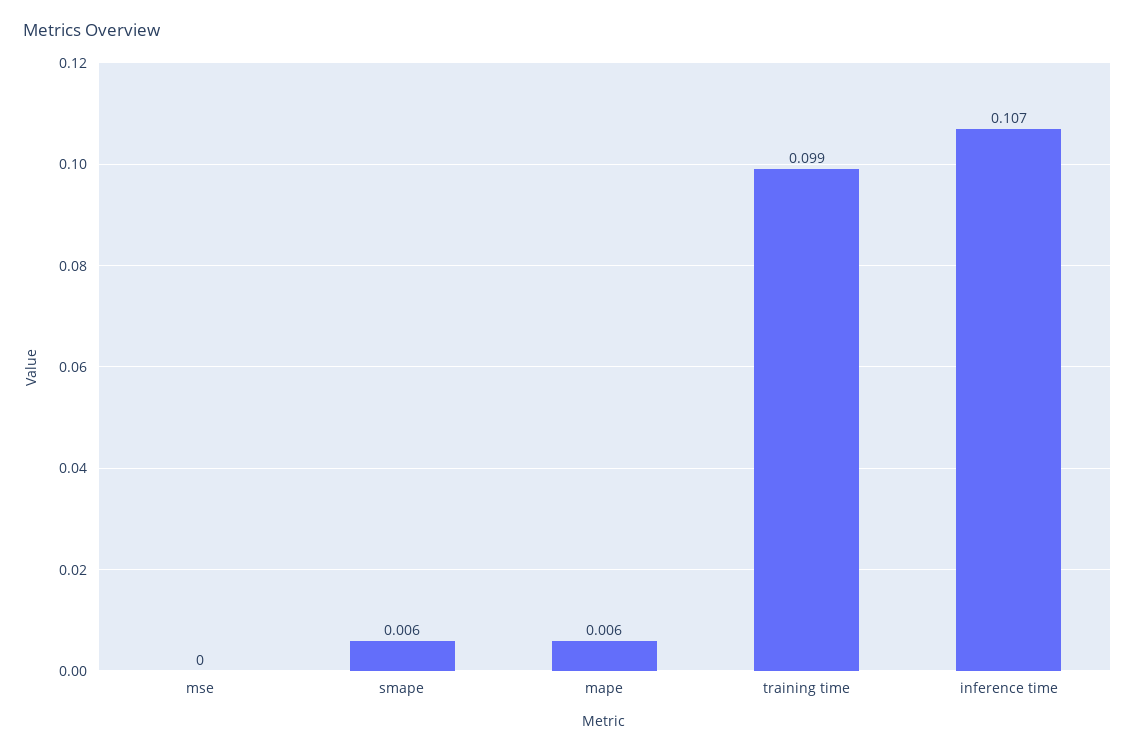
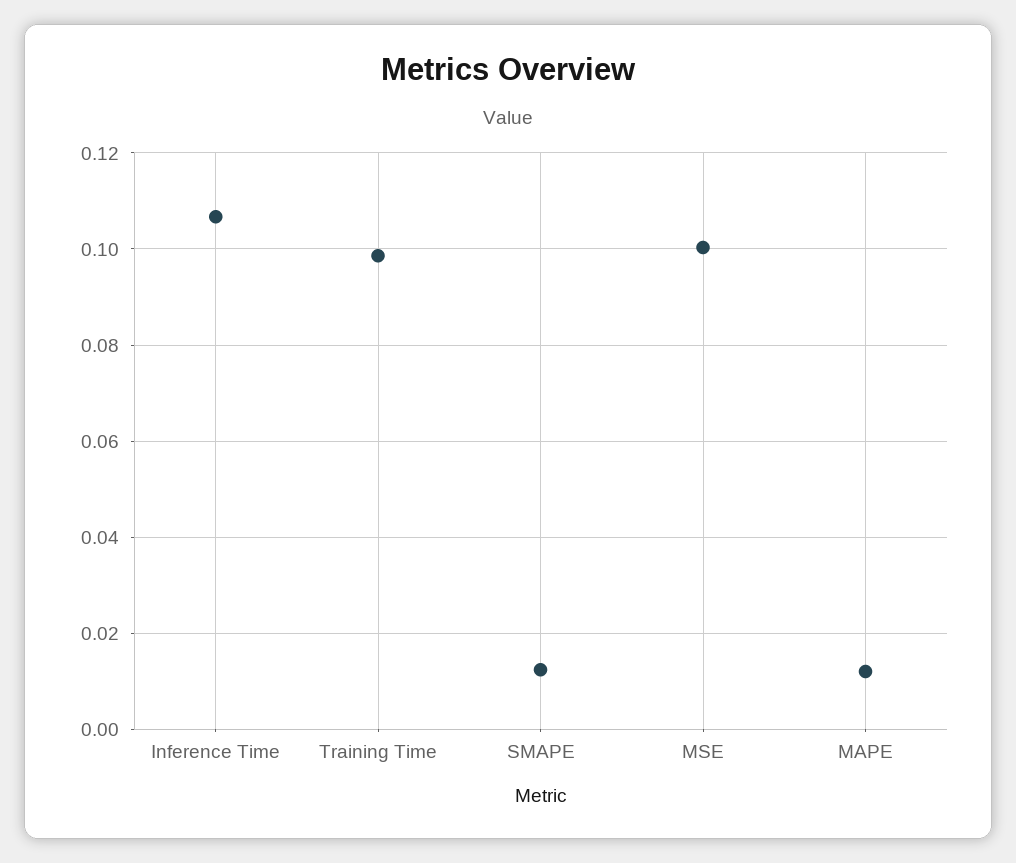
  {
-   "mse": 0,
+   "mse": 0.1,
-   "smape": 0.006,
+   "smape": 0.012,
-   "mape": 0.006,
+   "mape": 0.012,
    "training time": 0.099,
    "inference time": 0.107
  }

